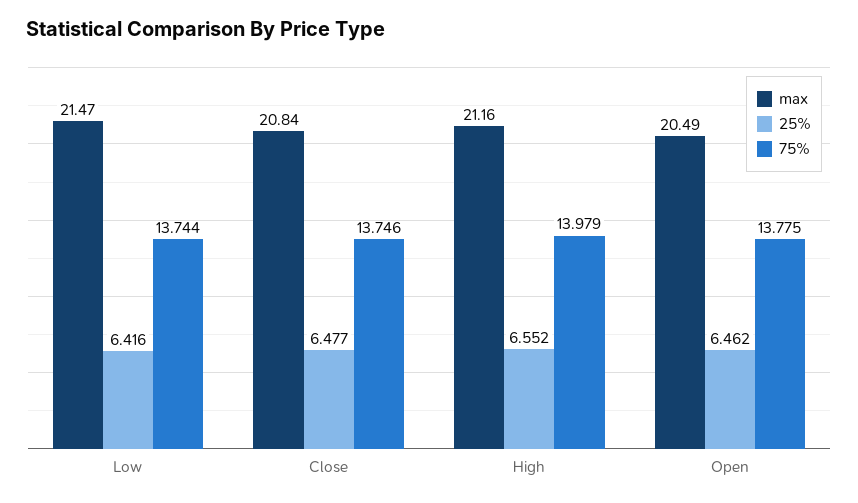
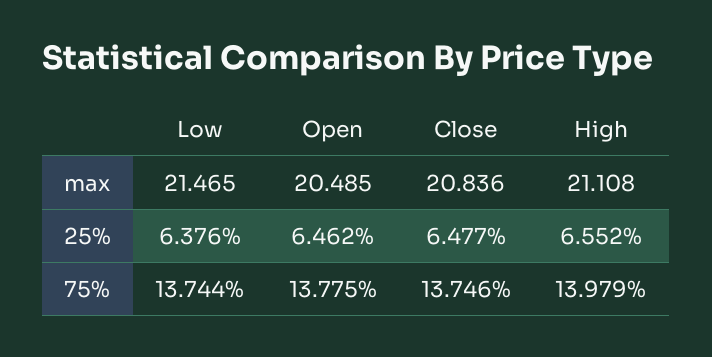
  {
    "max": {
      "Low": 21.465,
      "Close": 20.836,
-     "High": 21.16,
+     "High": 21.108,
      "Open": 20.485
    },
    "25%": {
-     "Low": 6.416,
+     "Low": 6.376,
      "Close": 6.477,
      "High": 6.552,
      "Open": 6.462
    },
    "75%": {
      "Low": 13.744,
      "Close": 13.746,
      "High": 13.979,
      "Open": 13.775
    }
  }

